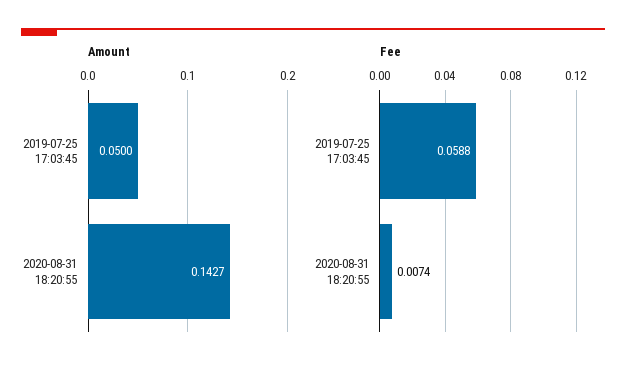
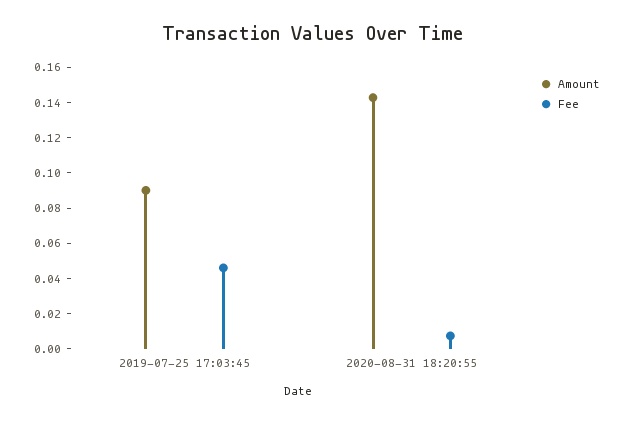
  {
    "Amount": {
-     "2019-07-25 17:03:45": 0.05,
+     "2019-07-25 17:03:45": 0.09,
      "2020-08-31 18:20:55": 0.1427
    },
    "Fee": {
-     "2019-07-25 17:03:45": 0.0588,
+     "2019-07-25 17:03:45": 0.045,
      "2020-08-31 18:20:55": 0.0074
    }
  }

